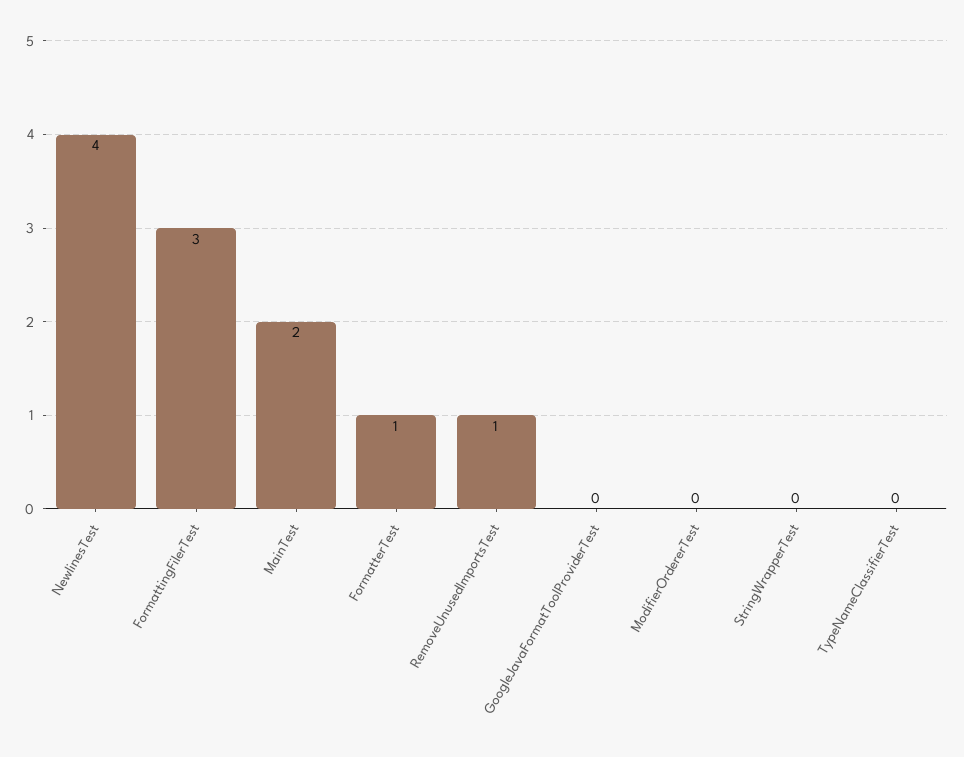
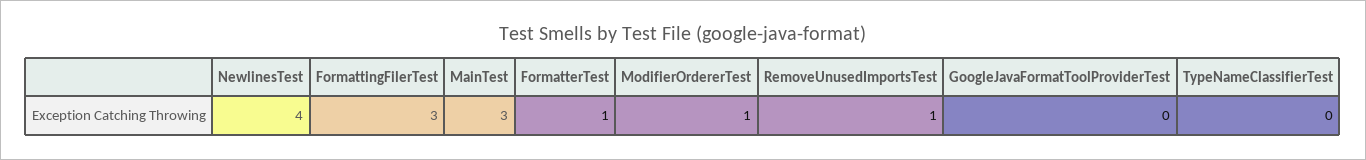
  {
    "NewlinesTest": 4,
    "FormattingFilerTest": 3,
-   "MainTest": 2,
+   "MainTest": 3,
    "FormatterTest": 1,
    "RemoveUnusedImportsTest": 1,
    "GoogleJavaFormatToolProviderTest": 0,
-   "ModifierOrdererTest": 0,
+   "ModifierOrdererTest": 1,
-   "StringWrapperTest": 0,
    "TypeNameClassifierTest": 0
  }

